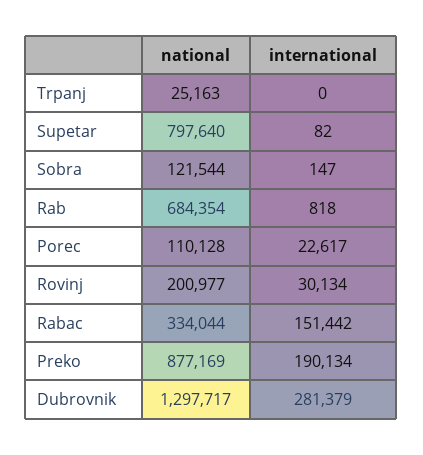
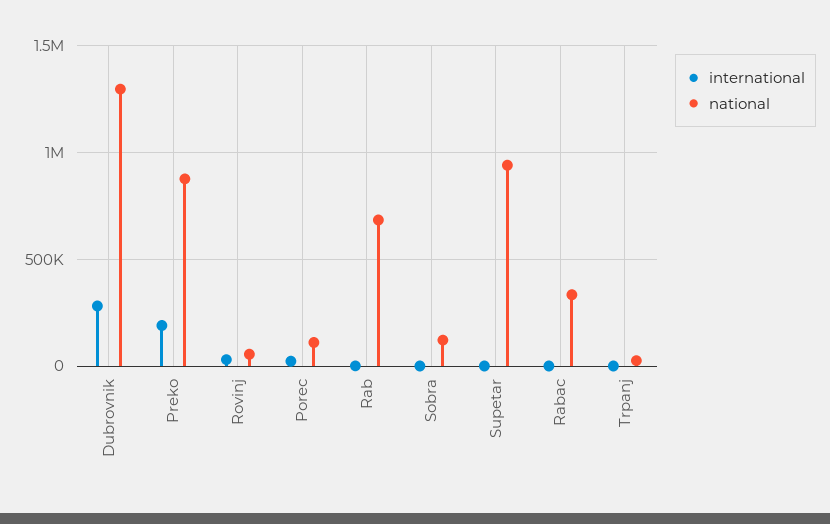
  {
    "national": {
      "Trpanj": 25163,
-     "Supetar": 797640,
+     "Supetar": 950000,
      "Sobra": 121544,
      "Rab": 684354,
      "Porec": 110128,
-     "Rovinj": 200977,
+     "Rovinj": 50000,
      "Rabac": 334044,
      "Preko": 877169,
      "Dubrovnik": 1297717
    },
    "international": {
      "Trpanj": 0,
      "Supetar": 82,
      "Sobra": 147,
      "Rab": 818,
      "Porec": 22617,
      "Rovinj": 30134,
-     "Rabac": 151442,
+     "Rabac": 0,
      "Preko": 190134,
      "Dubrovnik": 281379
    }
  }

